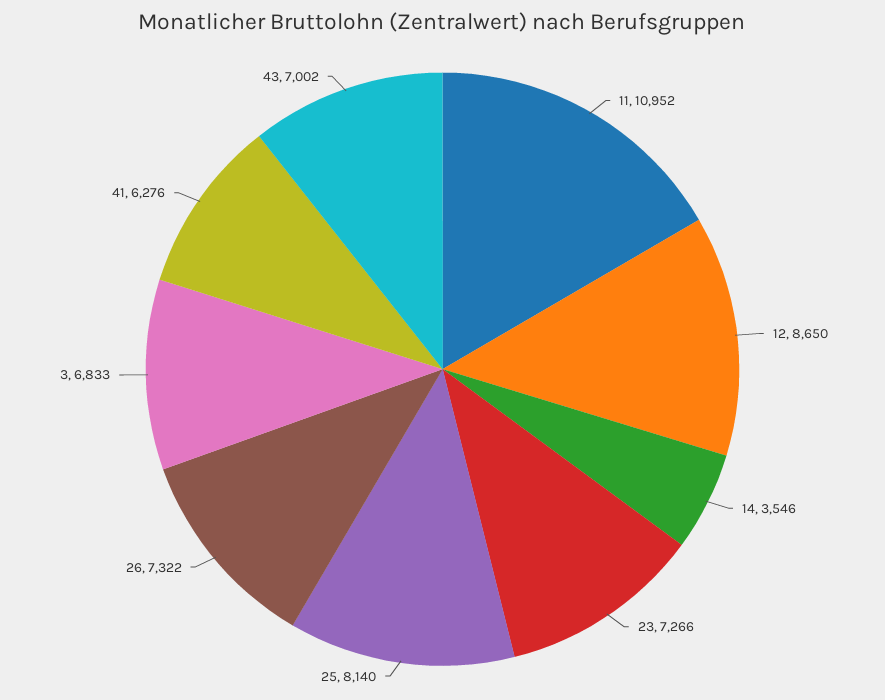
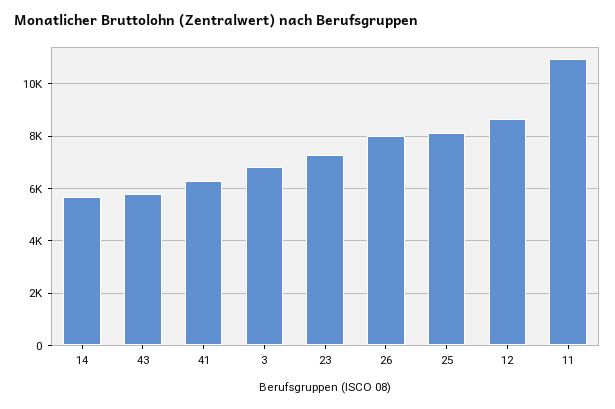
  {
    "11": 10952,
    "12": 8650,
-   "14": 3546,
+   "14": 5750,
    "23": 7266,
    "25": 8140,
-   "26": 7322,
+   "26": 8000,
    "3": 6833,
    "41": 6276,
-   "43": 7002
+   "43": 5750
  }

